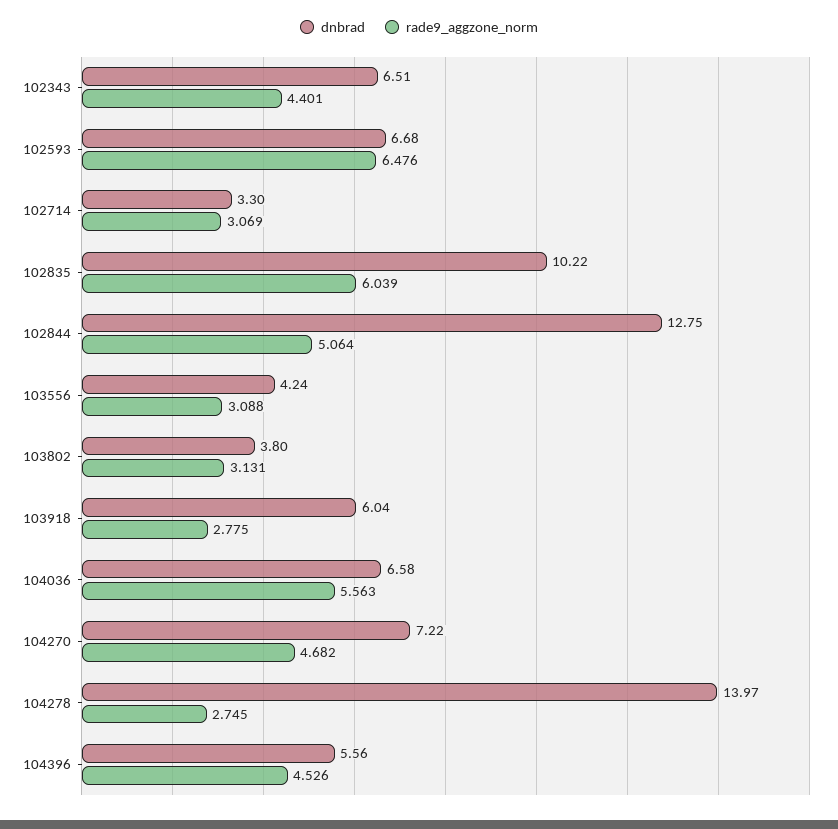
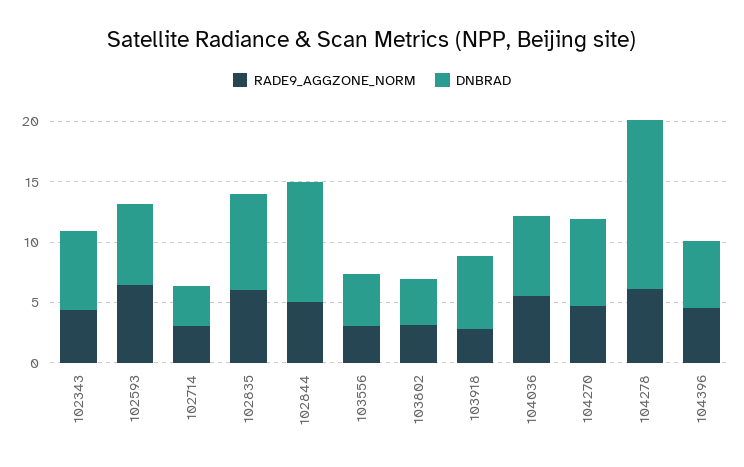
  {
    "dnbrad": {
      "102343": 6.51,
      "102593": 6.68,
      "102714": 3.3,
-     "102835": 10.22,
+     "102835": 8,
-     "102844": 12.75,
+     "102844": 10,
      "103556": 4.24,
      "103802": 3.8,
      "103918": 6.04,
      "104036": 6.58,
      "104270": 7.22,
      "104278": 13.97,
      "104396": 5.56
    },
    "rade9_aggzone_norm": {
      "102343": 4.401,
      "102593": 6.476,
      "102714": 3.069,
      "102835": 6.039,
      "102844": 5.064,
      "103556": 3.088,
      "103802": 3.131,
      "103918": 2.775,
      "104036": 5.563,
      "104270": 4.682,
-     "104278": 2.745,
+     "104278": 6,
      "104396": 4.526
    }
  }

